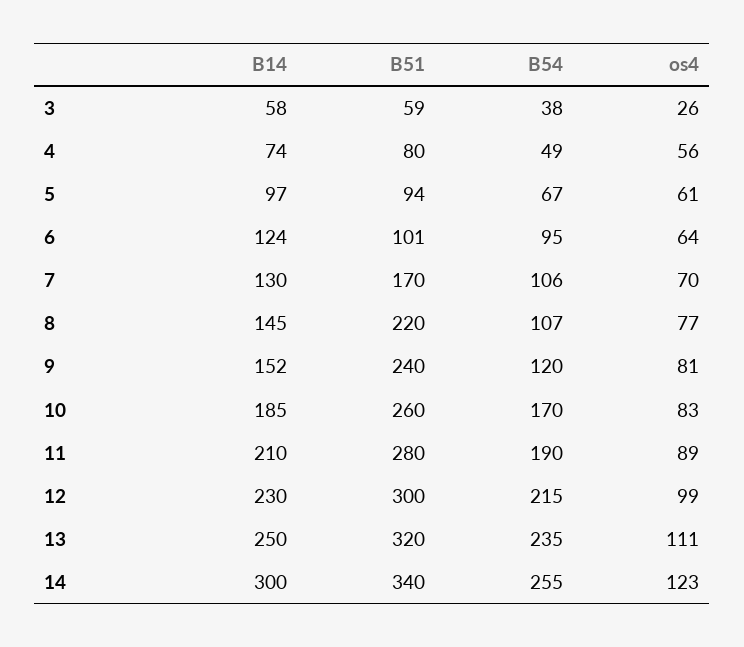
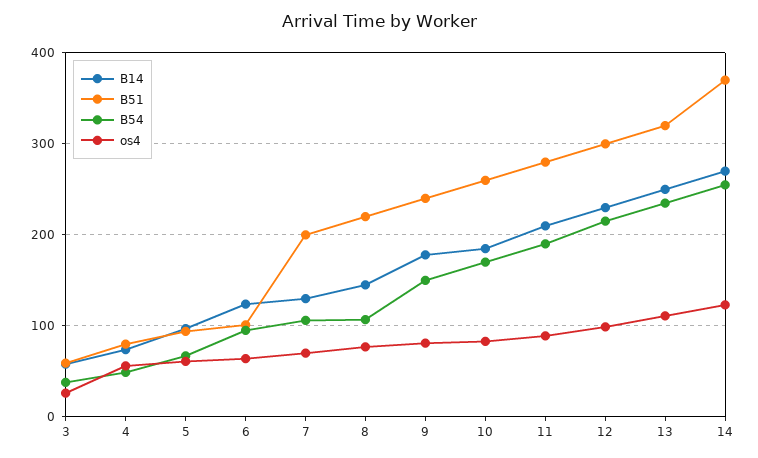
  {
    "B14": {
      "3": 58,
      "4": 74,
      "5": 97,
      "6": 124,
      "7": 130,
      "8": 145,
-     "9": 152,
+     "9": 180,
      "10": 185,
      "11": 210,
      "12": 230,
      "13": 250,
-     "14": 300
+     "14": 270
    },
    "B51": {
      "3": 59,
      "4": 80,
      "5": 94,
      "6": 101,
-     "7": 170,
+     "7": 200,
      "8": 220,
      "9": 240,
      "10": 260,
      "11": 280,
      "12": 300,
      "13": 320,
-     "14": 340
+     "14": 370
    },
    "B54": {
      "3": 38,
      "4": 49,
      "5": 67,
      "6": 95,
      "7": 106,
      "8": 107,
-     "9": 120,
+     "9": 150,
      "10": 170,
      "11": 190,
      "12": 215,
      "13": 235,
      "14": 255
    },
    "os4": {
      "3": 26,
      "4": 56,
      "5": 61,
      "6": 64,
      "7": 70,
      "8": 77,
      "9": 81,
      "10": 83,
      "11": 89,
      "12": 99,
      "13": 111,
      "14": 123
    }
  }

